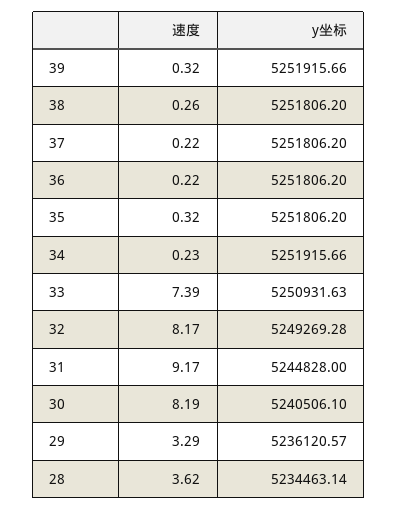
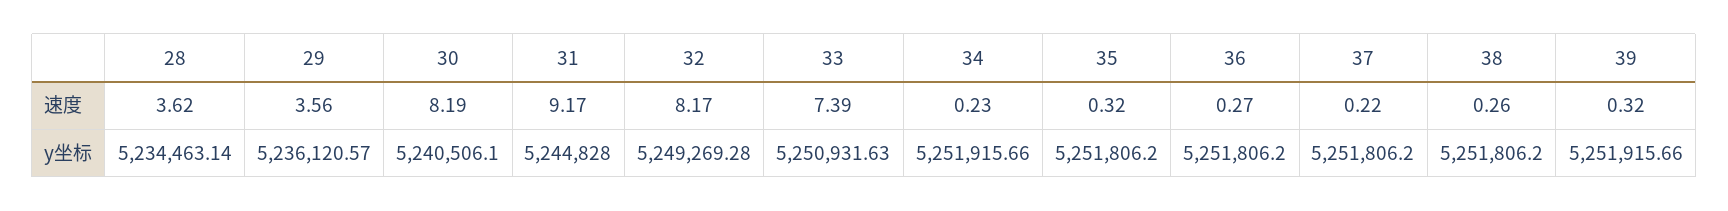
  {
    "速度": {
      "39": 0.32,
      "38": 0.26,
      "37": 0.22,
-     "36": 0.22,
+     "36": 0.27,
      "35": 0.32,
      "34": 0.23,
      "33": 7.39,
      "32": 8.17,
      "31": 9.17,
      "30": 8.19,
-     "29": 3.29,
+     "29": 3.56,
      "28": 3.62
    },
    "y坐标": {
      "39": 5251915.66,
      "38": 5251806.2,
      "37": 5251806.2,
      "36": 5251806.2,
      "35": 5251806.2,
      "34": 5251915.66,
      "33": 5250931.63,
      "32": 5249269.28,
      "31": 5244828,
      "30": 5240506.1,
      "29": 5236120.57,
      "28": 5234463.14
    }
  }

